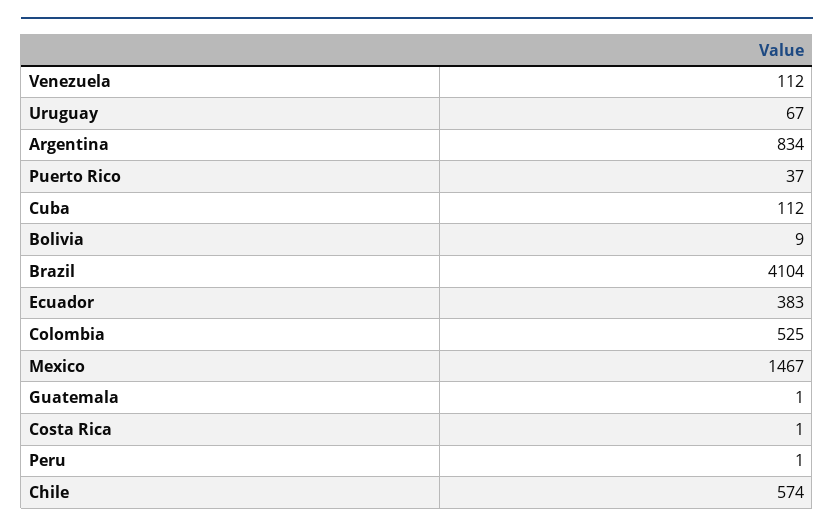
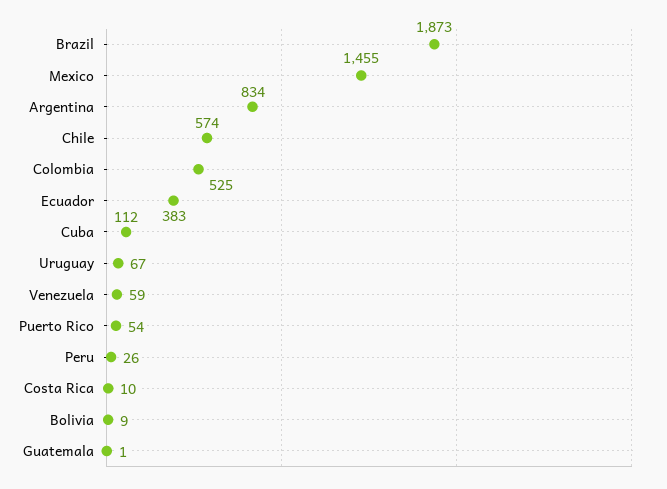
  {
-   "Venezuela": 112,
+   "Venezuela": 59,
    "Uruguay": 67,
    "Argentina": 834,
-   "Puerto Rico": 37,
+   "Puerto Rico": 54,
    "Cuba": 112,
    "Bolivia": 9,
-   "Brazil": 4104,
+   "Brazil": 1873,
    "Ecuador": 383,
    "Colombia": 525,
-   "Mexico": 1467,
+   "Mexico": 1455,
    "Guatemala": 1,
-   "Costa Rica": 1,
+   "Costa Rica": 10,
-   "Peru": 1,
+   "Peru": 26,
    "Chile": 574
  }

